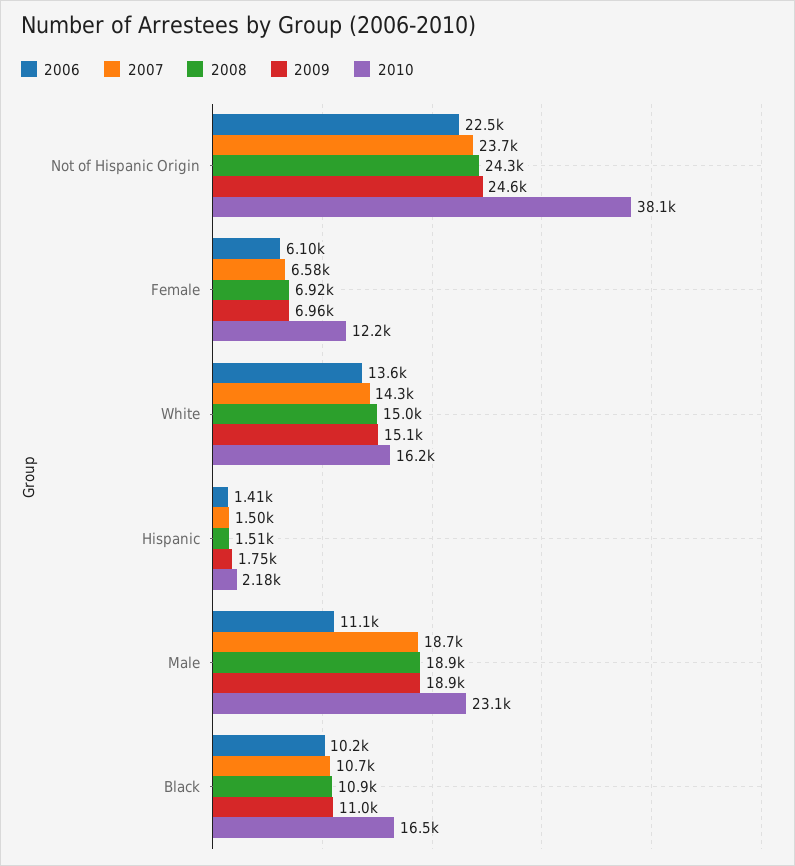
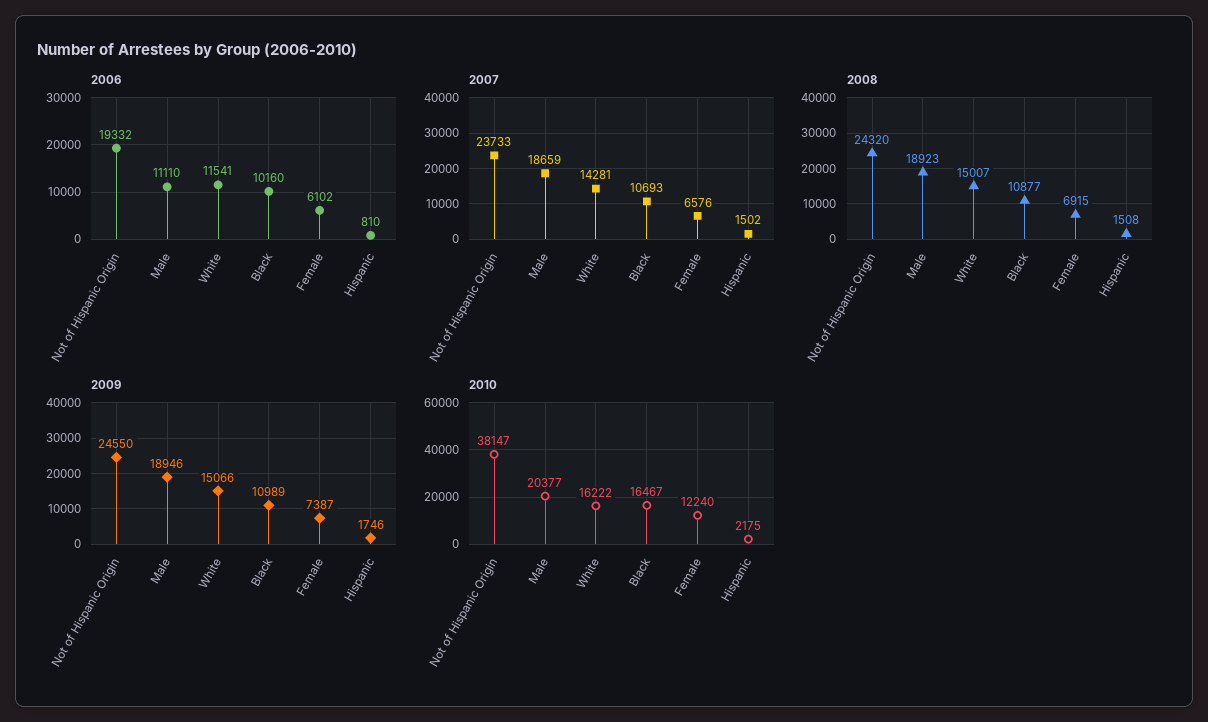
  {
    "2006": {
-     "Not of Hispanic Origin": 22500,
+     "Not of Hispanic Origin": 19332,
      "Female": 6102,
-     "White": 13600,
+     "White": 11541,
-     "Hispanic": 1410,
+     "Hispanic": 810,
      "Male": 11110,
      "Black": 10160
    },
    "2007": {
      "Not of Hispanic Origin": 23733,
      "Female": 6576,
      "White": 14281,
      "Hispanic": 1502,
      "Male": 18659,
      "Black": 10693
    },
    "2008": {
      "Not of Hispanic Origin": 24320,
      "Female": 6915,
      "White": 15007,
      "Hispanic": 1508,
      "Male": 18923,
      "Black": 10877
    },
    "2009": {
      "Not of Hispanic Origin": 24550,
-     "Female": 6960,
+     "Female": 7387,
      "White": 15066,
      "Hispanic": 1746,
      "Male": 18946,
      "Black": 10989
    },
    "2010": {
      "Not of Hispanic Origin": 38147,
      "Female": 12240,
      "White": 16222,
      "Hispanic": 2175,
-     "Male": 23100,
+     "Male": 20377,
      "Black": 16467
    }
  }

